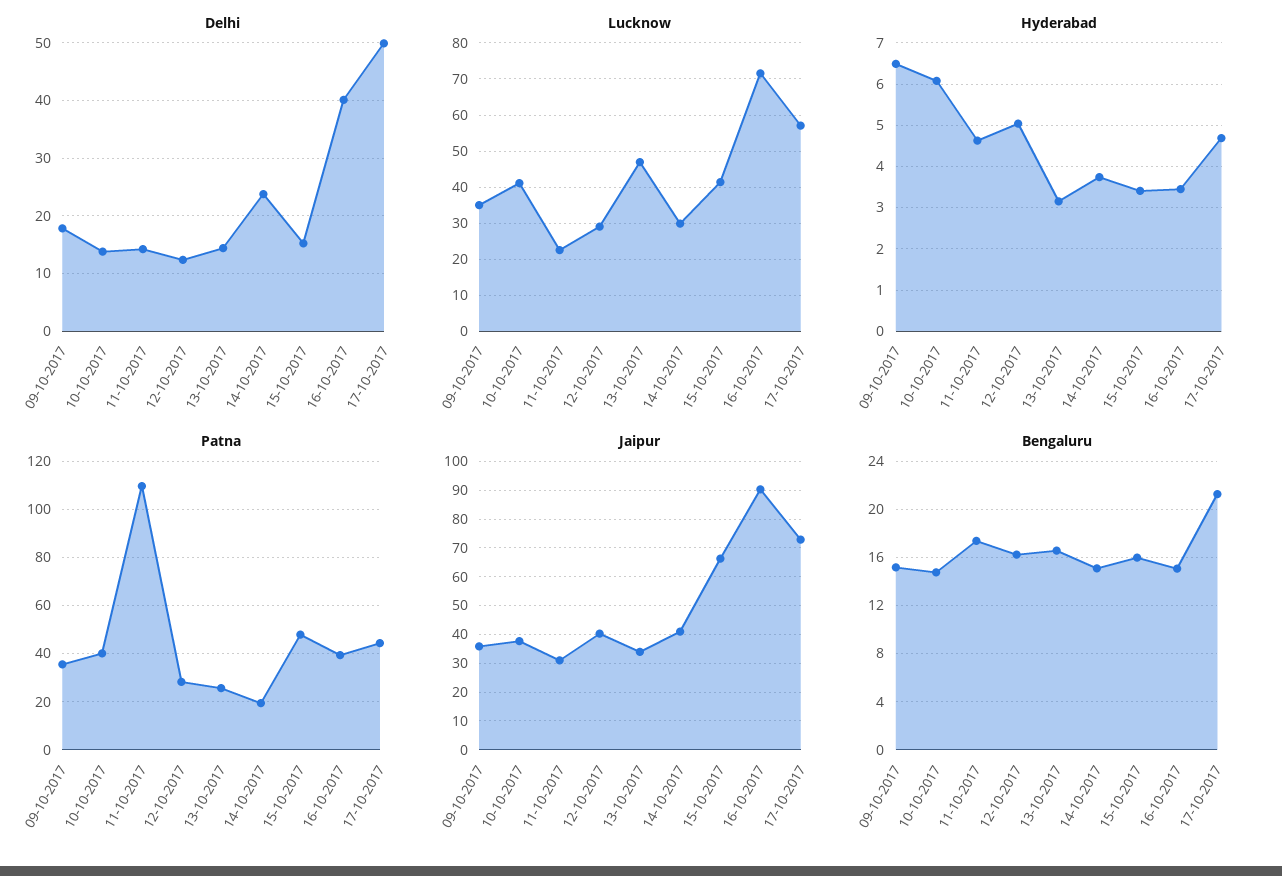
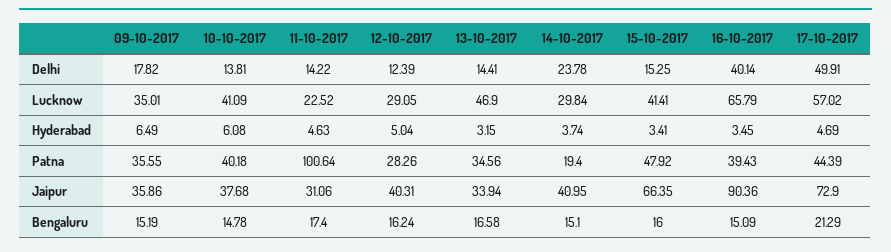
  {
    "Delhi": {
      "09-10-2017": 17.82,
      "10-10-2017": 13.81,
      "11-10-2017": 14.22,
      "12-10-2017": 12.39,
      "13-10-2017": 14.41,
      "14-10-2017": 23.78,
      "15-10-2017": 15.25,
      "16-10-2017": 40.14,
      "17-10-2017": 49.91
    },
    "Lucknow": {
      "09-10-2017": 35.01,
      "10-10-2017": 41.09,
      "11-10-2017": 22.52,
      "12-10-2017": 29.05,
      "13-10-2017": 46.9,
      "14-10-2017": 29.84,
      "15-10-2017": 41.41,
-     "16-10-2017": 72,
+     "16-10-2017": 65.79,
      "17-10-2017": 57.02
    },
    "Hyderabad": {
      "09-10-2017": 6.49,
      "10-10-2017": 6.08,
      "11-10-2017": 4.63,
      "12-10-2017": 5.04,
      "13-10-2017": 3.15,
      "14-10-2017": 3.74,
      "15-10-2017": 3.41,
      "16-10-2017": 3.45,
      "17-10-2017": 4.69
    },
    "Patna": {
      "09-10-2017": 35.55,
      "10-10-2017": 40.18,
-     "11-10-2017": 110,
+     "11-10-2017": 100.64,
      "12-10-2017": 28.26,
-     "13-10-2017": 25,
+     "13-10-2017": 34.56,
      "14-10-2017": 19.4,
      "15-10-2017": 47.92,
      "16-10-2017": 39.43,
      "17-10-2017": 44.39
    },
    "Jaipur": {
      "09-10-2017": 35.86,
      "10-10-2017": 37.68,
      "11-10-2017": 31.06,
      "12-10-2017": 40.31,
      "13-10-2017": 33.94,
      "14-10-2017": 40.95,
      "15-10-2017": 66.35,
      "16-10-2017": 90.36,
      "17-10-2017": 72.9
    },
    "Bengaluru": {
      "09-10-2017": 15.19,
      "10-10-2017": 14.78,
      "11-10-2017": 17.4,
      "12-10-2017": 16.24,
      "13-10-2017": 16.58,
      "14-10-2017": 15.1,
      "15-10-2017": 16,
      "16-10-2017": 15.09,
      "17-10-2017": 21.29
    }
  }

